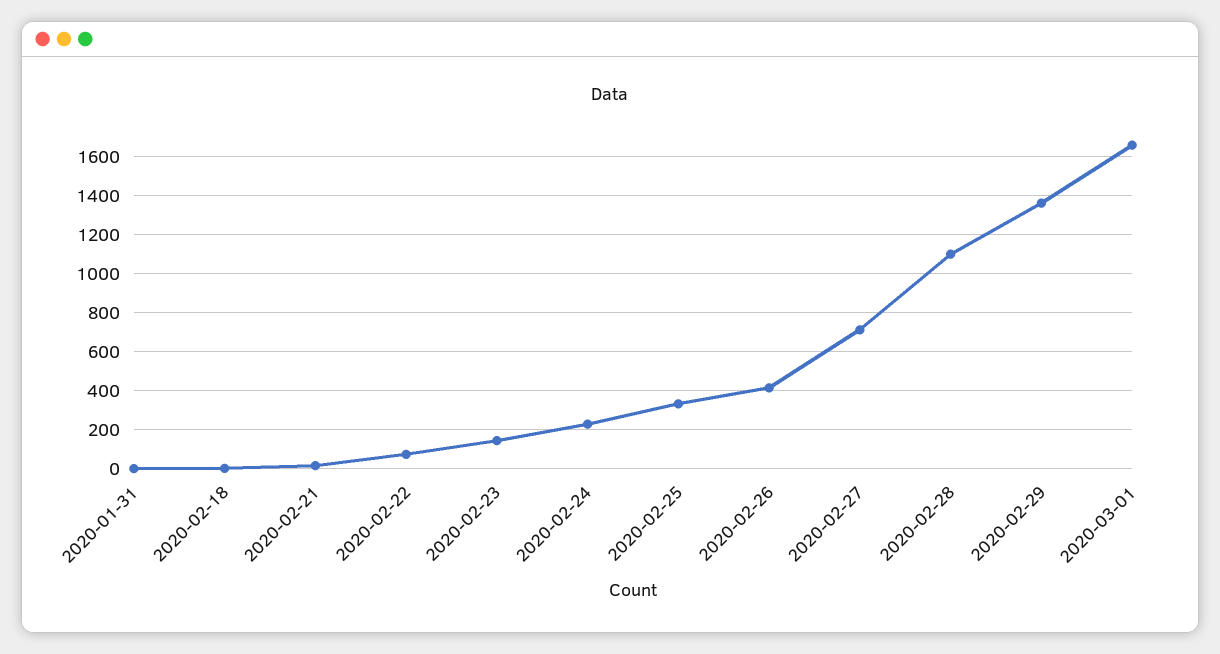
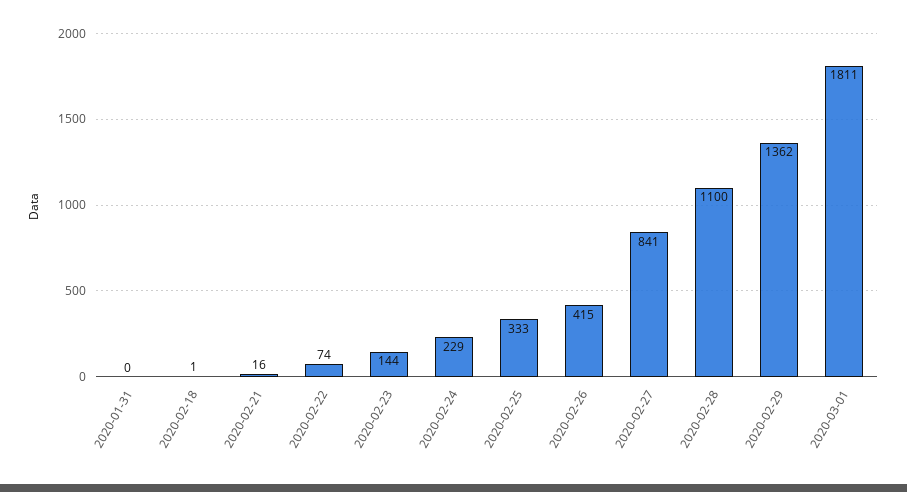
  {
    "2020-01-31": 0,
    "2020-02-18": 1,
    "2020-02-21": 16,
    "2020-02-22": 74,
    "2020-02-23": 144,
    "2020-02-24": 229,
    "2020-02-25": 333,
    "2020-02-26": 415,
-   "2020-02-27": 700,
+   "2020-02-27": 841,
    "2020-02-28": 1100,
    "2020-02-29": 1362,
-   "2020-03-01": 1650
+   "2020-03-01": 1811
  }

